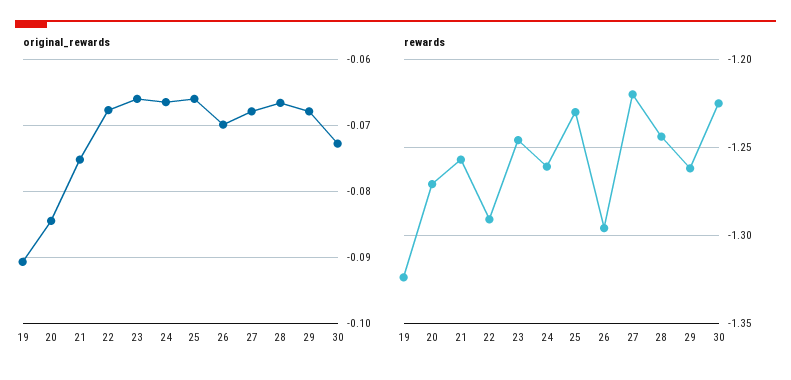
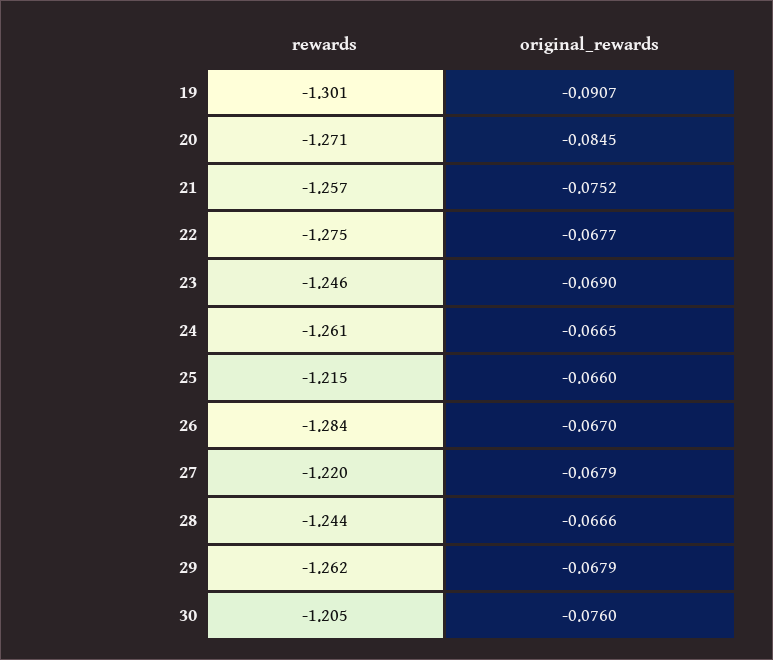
  {
    "original_rewards": {
      "19": -0.0907,
      "20": -0.0845,
      "21": -0.0752,
      "22": -0.0677,
-     "23": -0.066,
+     "23": -0.069,
      "24": -0.0665,
      "25": -0.066,
-     "26": -0.07,
+     "26": -0.067,
      "27": -0.0679,
      "28": -0.0666,
      "29": -0.0679,
-     "30": -0.073
+     "30": -0.076
    },
    "rewards": {
-     "19": -1.325,
+     "19": -1.301,
      "20": -1.271,
      "21": -1.257,
-     "22": -1.29,
+     "22": -1.275,
      "23": -1.246,
      "24": -1.261,
-     "25": -1.23,
+     "25": -1.215,
-     "26": -1.295,
+     "26": -1.284,
      "27": -1.22,
      "28": -1.244,
      "29": -1.262,
-     "30": -1.225
+     "30": -1.205
    }
  }

